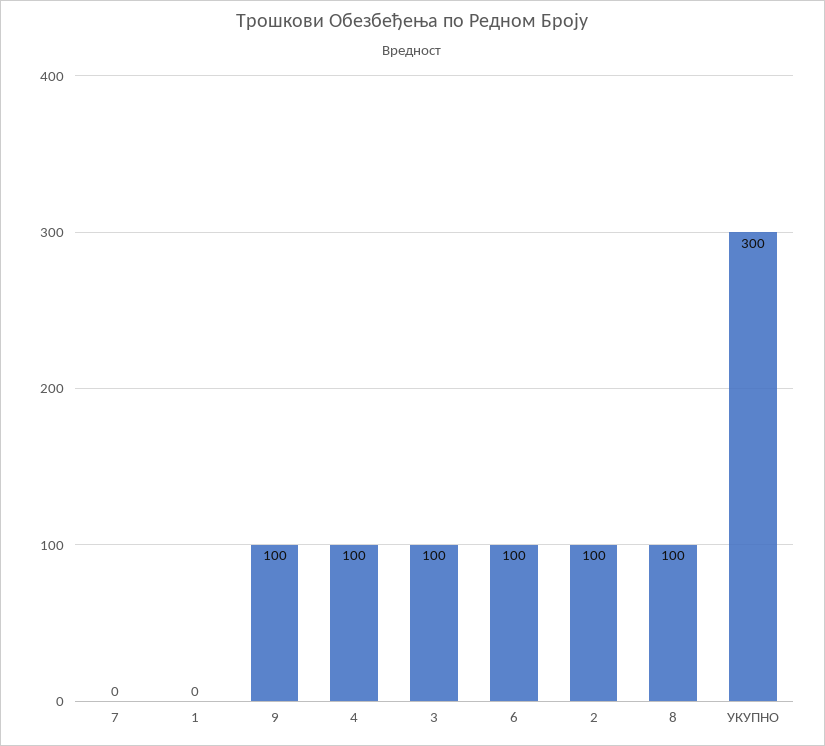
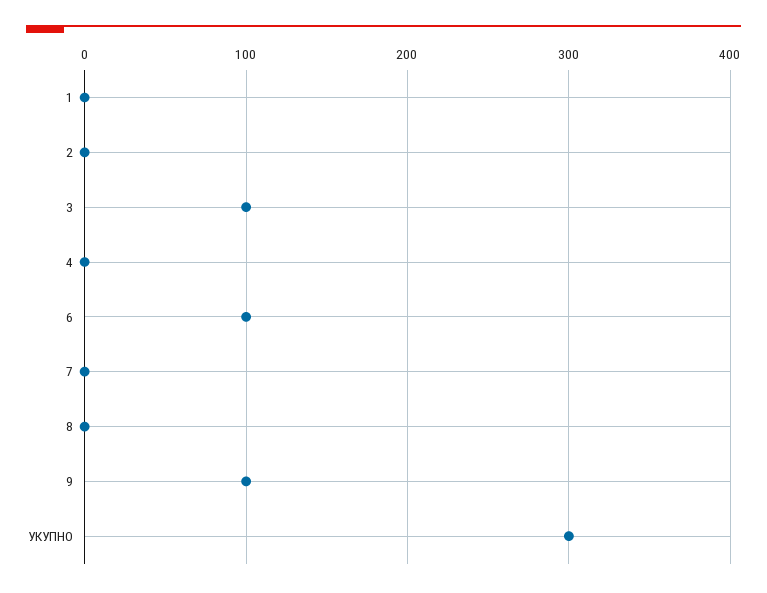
  {
    "7": 0,
    "1": 0,
    "9": 100,
-   "4": 100,
+   "4": 0,
    "3": 100,
    "6": 100,
-   "2": 100,
+   "2": 0,
-   "8": 100,
+   "8": 0,
    "УКУПНО": 300
  }

